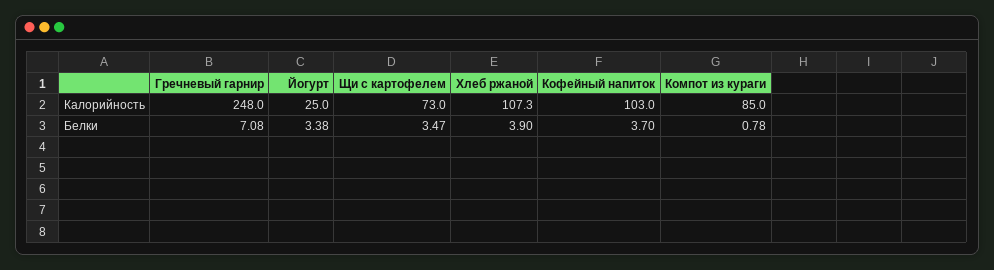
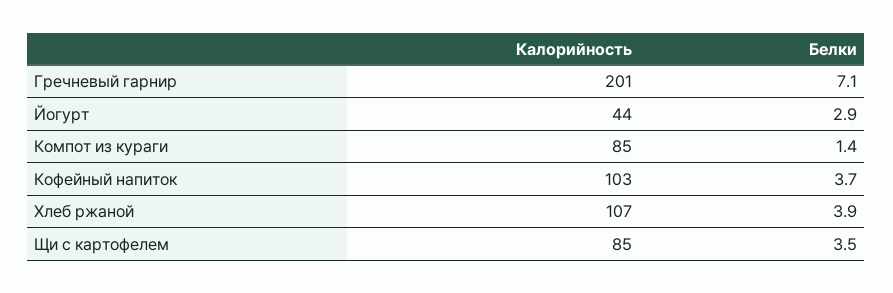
  {
    "Гречневый гарнир": {
-     "Калорийность": 248,
+     "Калорийность": 201,
      "Белки": 7.08
    },
    "Йогурт": {
-     "Калорийность": 25,
+     "Калорийность": 44,
-     "Белки": 3.38
+     "Белки": 2.9
    },
    "Щи с картофелем": {
-     "Калорийность": 73,
+     "Калорийность": 85,
      "Белки": 3.47
    },
    "Хлеб ржаной": {
      "Калорийность": 107.3,
      "Белки": 3.9
    },
    "Кофейный напиток": {
      "Калорийность": 103,
      "Белки": 3.7
    },
    "Компот из кураги": {
      "Калорийность": 85,
-     "Белки": 0.78
+     "Белки": 1.4
    }
  }

